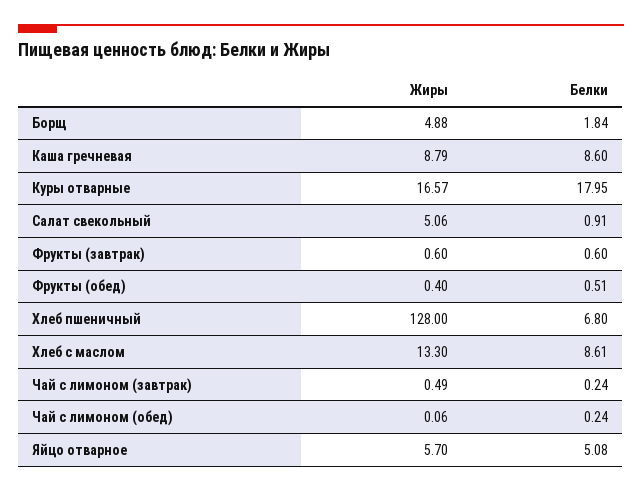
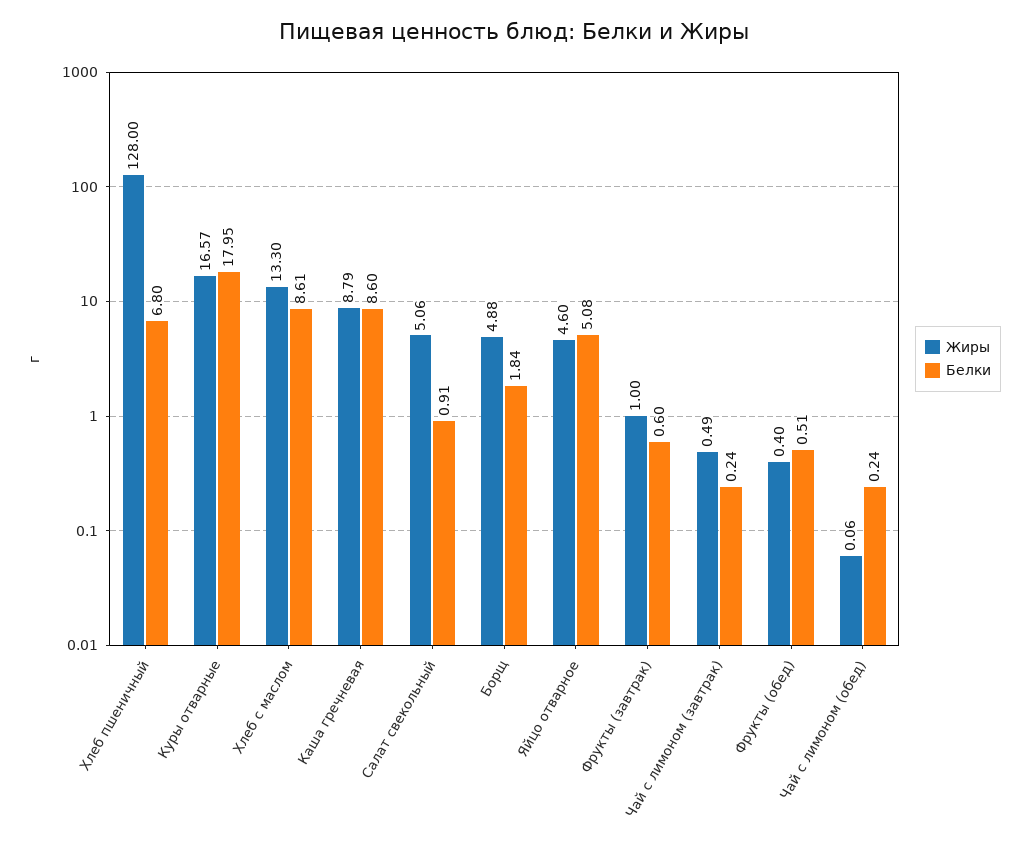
  {
    "Жиры": {
      "Борщ": 4.88,
      "Каша гречневая": 8.79,
      "Куры отварные": 16.57,
      "Салат свекольный": 5.06,
-     "Фрукты (завтрак)": 0.6,
+     "Фрукты (завтрак)": 1,
      "Фрукты (обед)": 0.4,
      "Хлеб пшеничный": 128,
      "Хлеб с маслом": 13.3,
      "Чай с лимоном (завтрак)": 0.49,
      "Чай с лимоном (обед)": 0.06,
-     "Яйцо отварное": 5.7
+     "Яйцо отварное": 4.6
    },
    "Белки": {
      "Борщ": 1.84,
      "Каша гречневая": 8.6,
      "Куры отварные": 17.95,
      "Салат свекольный": 0.91,
      "Фрукты (завтрак)": 0.6,
      "Фрукты (обед)": 0.51,
      "Хлеб пшеничный": 6.8,
      "Хлеб с маслом": 8.61,
      "Чай с лимоном (завтрак)": 0.24,
      "Чай с лимоном (обед)": 0.24,
      "Яйцо отварное": 5.08
    }
  }

